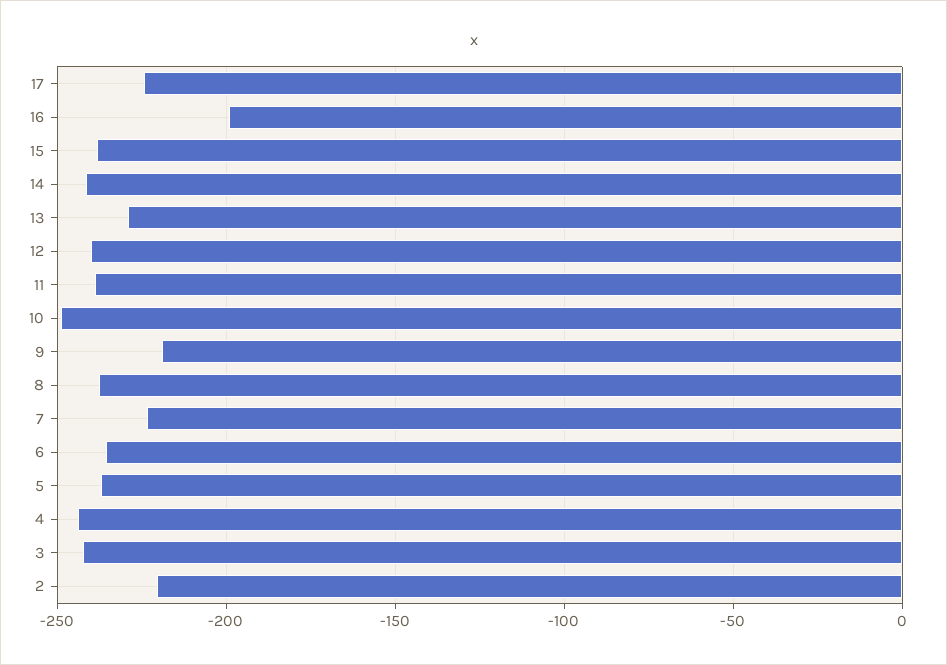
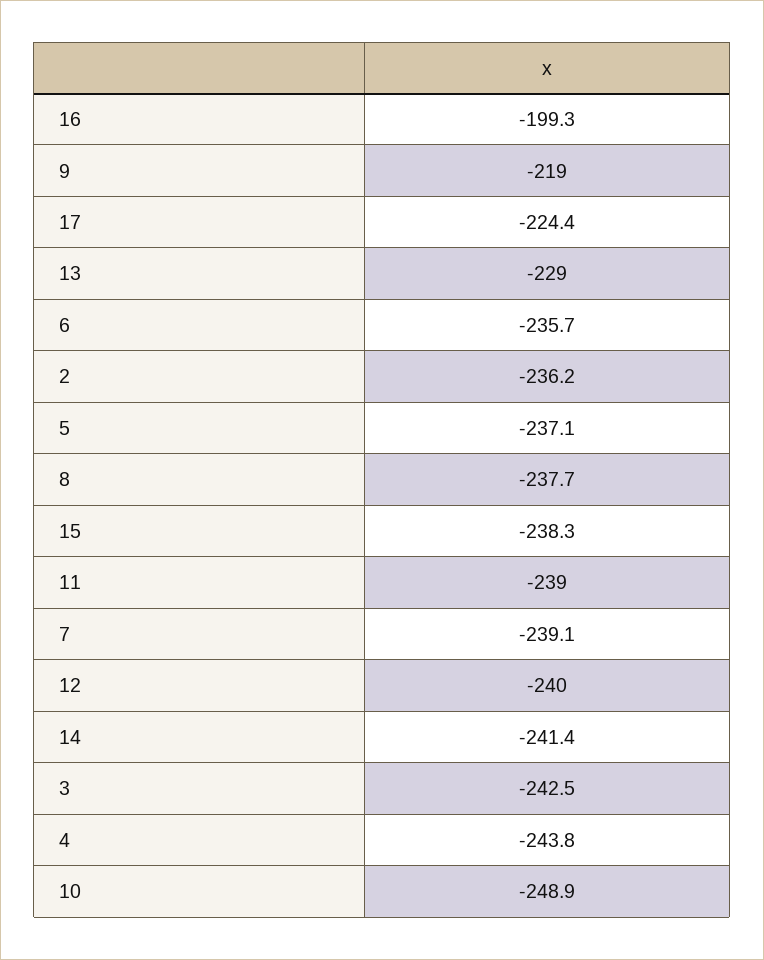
  {
    "17": -224.4,
    "16": -199.3,
    "15": -238.3,
    "14": -241.4,
    "13": -229,
    "12": -240,
    "11": -239,
    "10": -248.9,
    "9": -219,
    "8": -237.7,
-   "7": -225,
+   "7": -239.1,
    "6": -235.7,
    "5": -237.1,
    "4": -243.8,
    "3": -242.5,
-   "2": -220
+   "2": -236.2
  }

